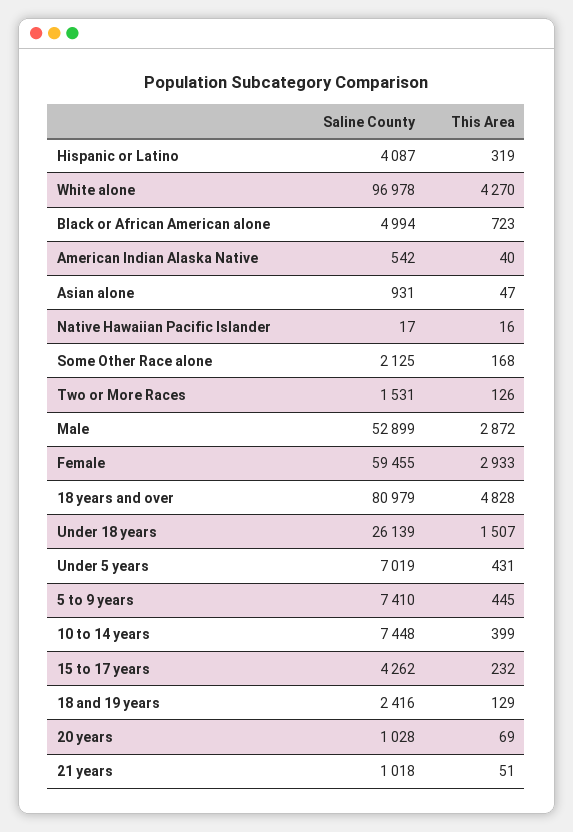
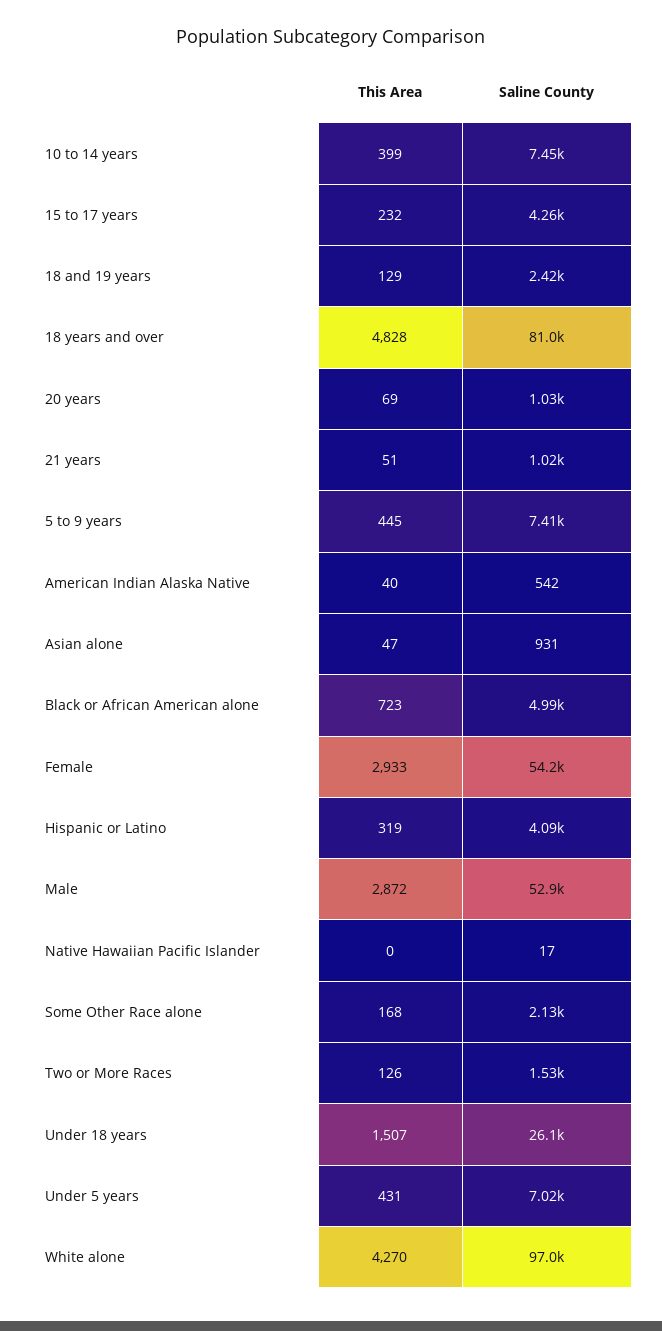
  {
    "Saline County": {
      "Hispanic or Latino": 4087,
      "White alone": 96978,
      "Black or African American alone": 4994,
      "American Indian Alaska Native": 542,
      "Asian alone": 931,
      "Native Hawaiian Pacific Islander": 17,
      "Some Other Race alone": 2125,
      "Two or More Races": 1531,
      "Male": 52899,
-     "Female": 59455,
+     "Female": 54200,
      "18 years and over": 80979,
      "Under 18 years": 26139,
      "Under 5 years": 7019,
      "5 to 9 years": 7410,
      "10 to 14 years": 7448,
      "15 to 17 years": 4262,
      "18 and 19 years": 2416,
      "20 years": 1028,
      "21 years": 1018
    },
    "This Area": {
      "Hispanic or Latino": 319,
      "White alone": 4270,
      "Black or African American alone": 723,
      "American Indian Alaska Native": 40,
      "Asian alone": 47,
-     "Native Hawaiian Pacific Islander": 16,
+     "Native Hawaiian Pacific Islander": 0,
      "Some Other Race alone": 168,
      "Two or More Races": 126,
      "Male": 2872,
      "Female": 2933,
      "18 years and over": 4828,
      "Under 18 years": 1507,
      "Under 5 years": 431,
      "5 to 9 years": 445,
      "10 to 14 years": 399,
      "15 to 17 years": 232,
      "18 and 19 years": 129,
      "20 years": 69,
      "21 years": 51
    }
  }

